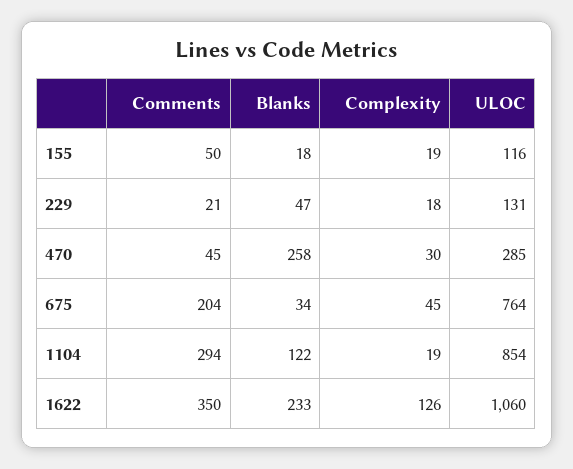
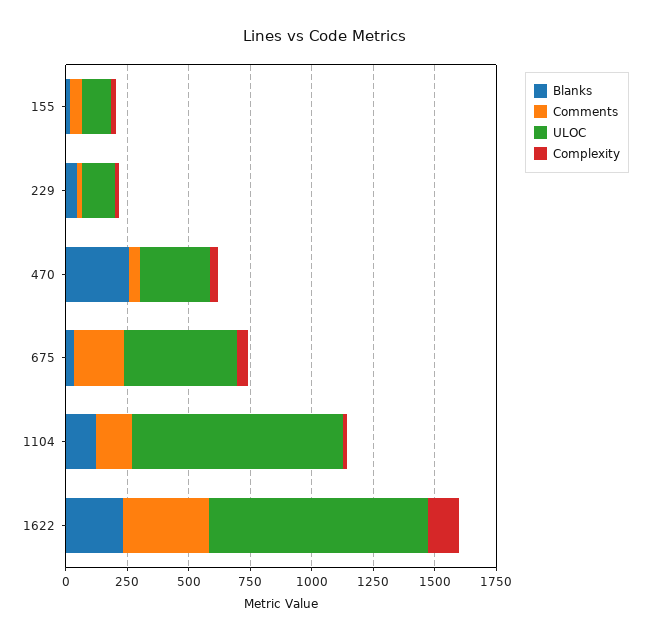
  {
    "Comments": {
      "155": 50,
      "229": 21,
      "470": 45,
      "675": 204,
-     "1104": 294,
+     "1104": 150,
      "1622": 350
    },
    "Blanks": {
      "155": 18,
      "229": 47,
      "470": 258,
      "675": 34,
      "1104": 122,
      "1622": 233
    },
    "Complexity": {
      "155": 19,
      "229": 18,
      "470": 30,
      "675": 45,
      "1104": 19,
      "1622": 126
    },
    "ULOC": {
      "155": 116,
      "229": 131,
      "470": 285,
-     "675": 764,
+     "675": 450,
      "1104": 854,
-     "1622": 1060
+     "1622": 900
    }
  }

